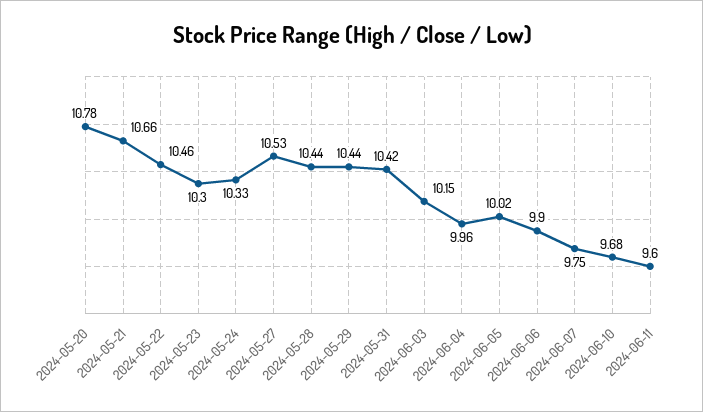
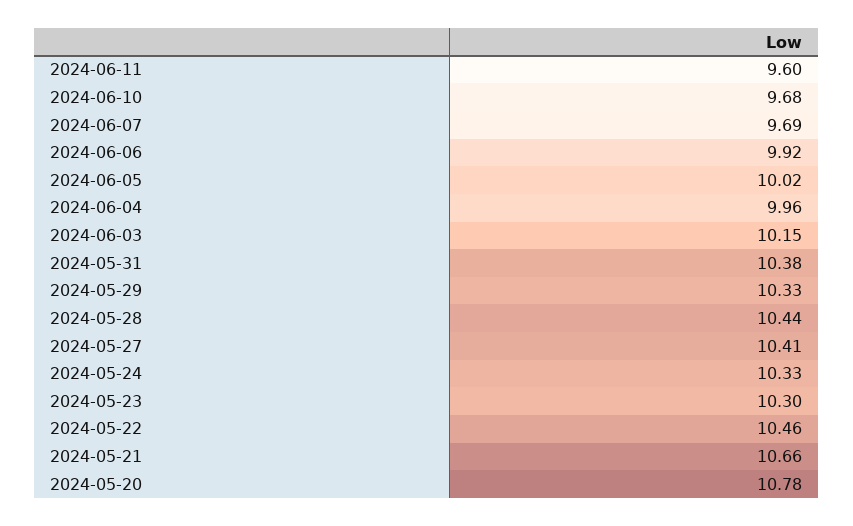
  {
    "2024-05-20": 10.78,
    "2024-05-21": 10.66,
    "2024-05-22": 10.46,
    "2024-05-23": 10.3,
    "2024-05-24": 10.33,
-   "2024-05-27": 10.53,
+   "2024-05-27": 10.41,
    "2024-05-28": 10.44,
-   "2024-05-29": 10.44,
+   "2024-05-29": 10.33,
-   "2024-05-31": 10.42,
+   "2024-05-31": 10.38,
    "2024-06-03": 10.15,
    "2024-06-04": 9.96,
    "2024-06-05": 10.02,
-   "2024-06-06": 9.9,
+   "2024-06-06": 9.92,
-   "2024-06-07": 9.75,
+   "2024-06-07": 9.69,
    "2024-06-10": 9.68,
    "2024-06-11": 9.6
  }

